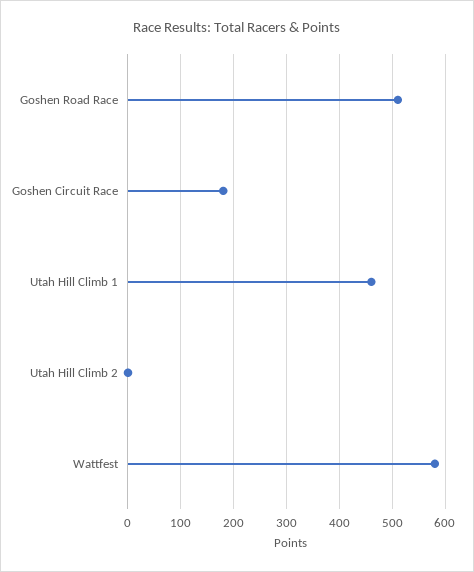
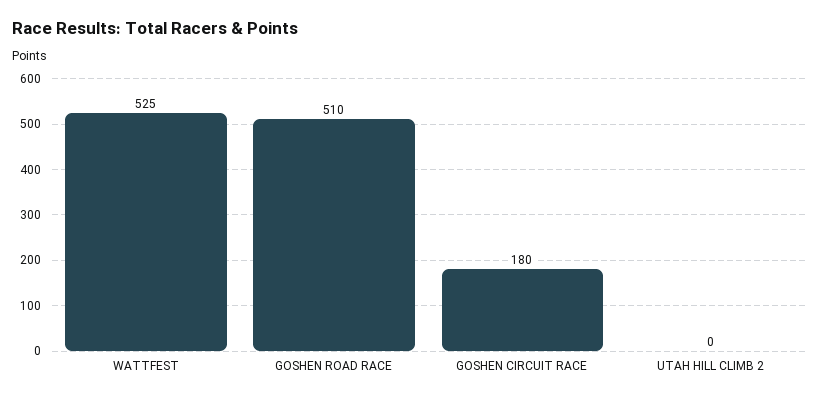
  {
    "Goshen Road Race": 510,
    "Goshen Circuit Race": 180,
-   "Utah Hill Climb 1": 460,
    "Utah Hill Climb 2": 0,
-   "Wattfest": 580
+   "Wattfest": 525
  }

